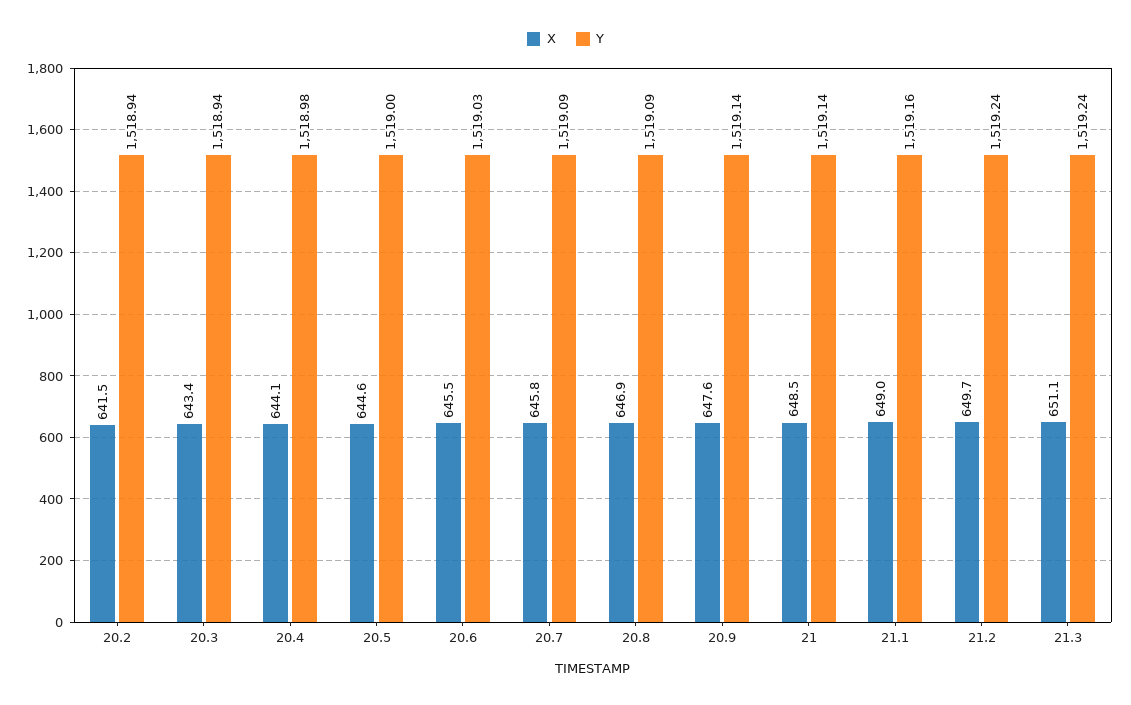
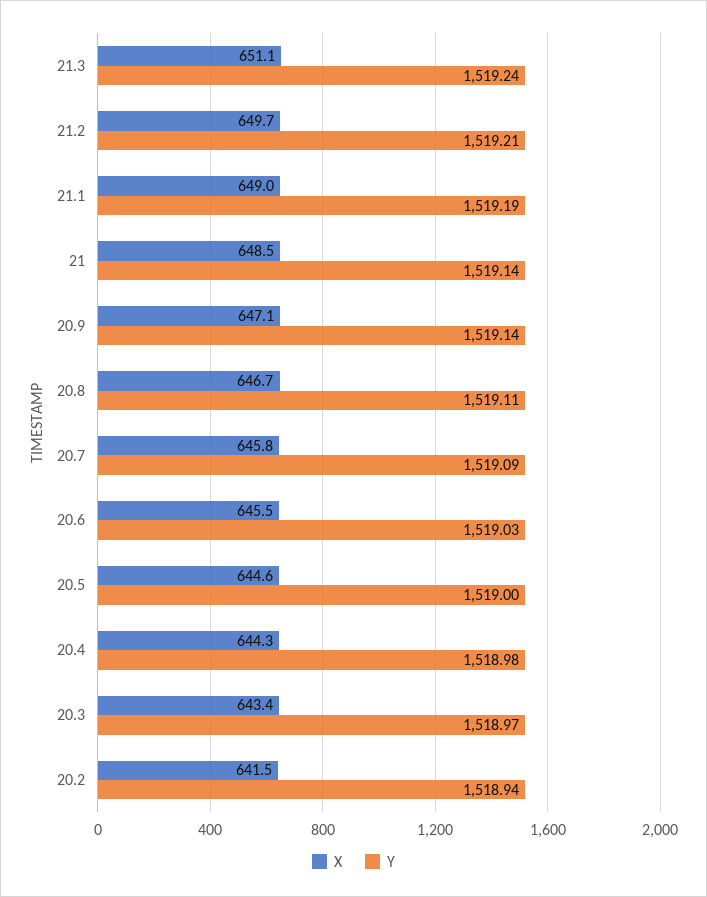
  {
    "X": {
      "20.2": 641.5,
      "20.3": 643.4,
-     "20.4": 644.1,
+     "20.4": 644.3,
      "20.5": 644.6,
      "20.6": 645.5,
      "20.7": 645.8,
-     "20.8": 646.9,
+     "20.8": 646.7,
-     "20.9": 647.6,
+     "20.9": 647.1,
      "21": 648.5,
      "21.1": 649,
      "21.2": 649.7,
      "21.3": 651.1
    },
    "Y": {
      "20.2": 1518.94,
-     "20.3": 1518.94,
+     "20.3": 1518.97,
      "20.4": 1518.98,
      "20.5": 1519,
      "20.6": 1519.03,
      "20.7": 1519.09,
-     "20.8": 1519.09,
+     "20.8": 1519.11,
      "20.9": 1519.14,
      "21": 1519.14,
-     "21.1": 1519.16,
+     "21.1": 1519.19,
-     "21.2": 1519.24,
+     "21.2": 1519.21,
      "21.3": 1519.24
    }
  }

